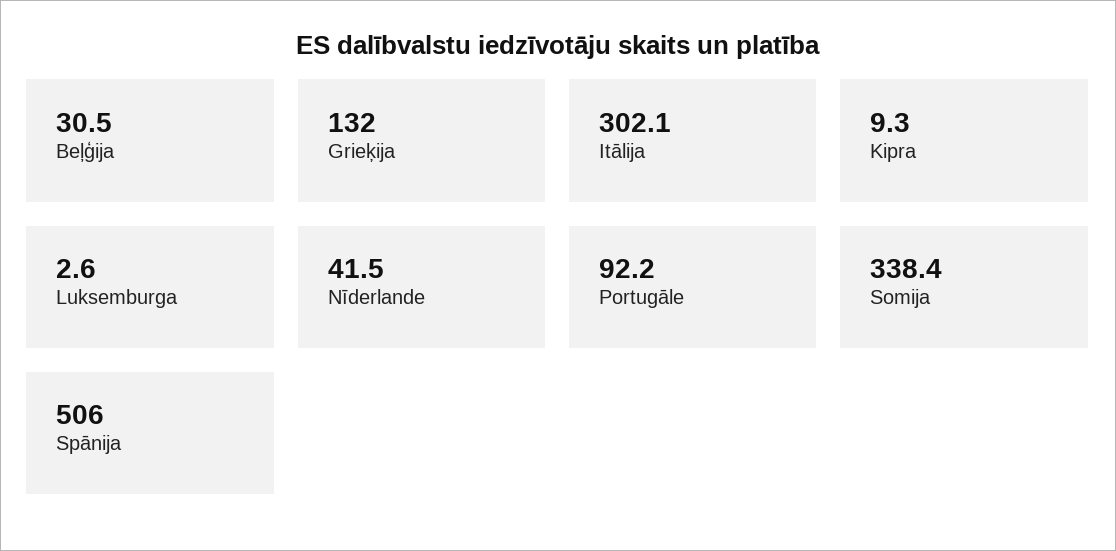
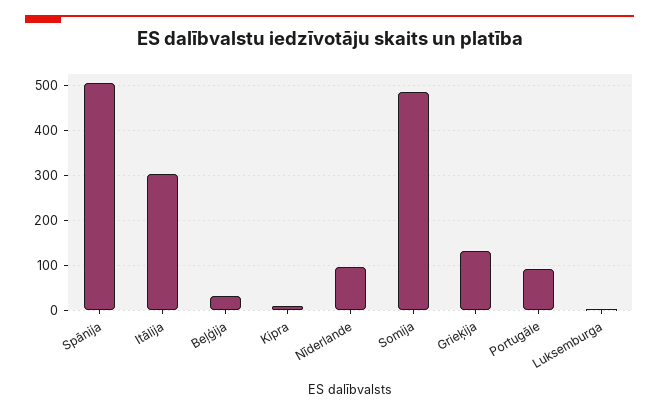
  {
    "Beļģija": 30.5,
    "Grieķija": 132,
    "Itālija": 302.1,
    "Kipra": 9.3,
    "Luksemburga": 2.6,
-   "Nīderlande": 41.5,
+   "Nīderlande": 100,
    "Portugāle": 92.2,
-   "Somija": 338.4,
+   "Somija": 480,
    "Spānija": 506
  }

